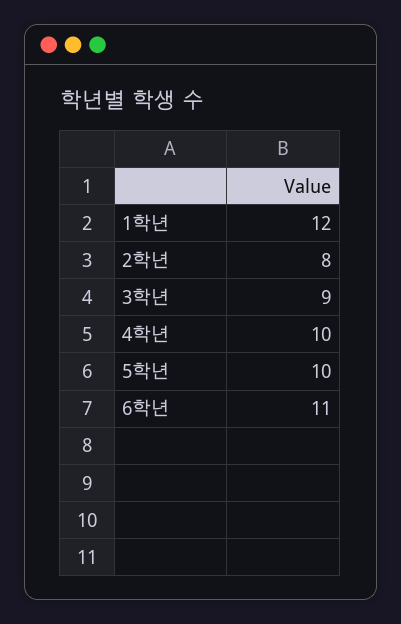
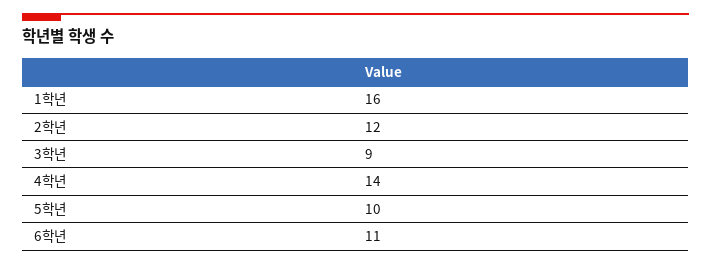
  {
-   "1학년": 12,
+   "1학년": 16,
-   "2학년": 8,
+   "2학년": 12,
    "3학년": 9,
-   "4학년": 10,
+   "4학년": 14,
    "5학년": 10,
    "6학년": 11
  }

